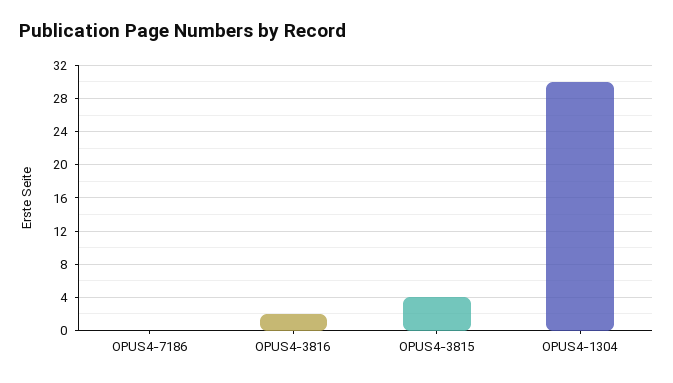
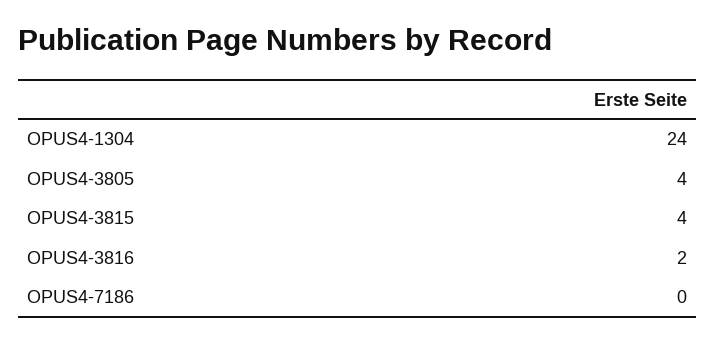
  {
    "OPUS4-7186": 0,
    "OPUS4-3816": 2,
    "OPUS4-3815": 4,
-   "OPUS4-1304": 30
+   "OPUS4-1304": 24,
+   "OPUS4-3805": 4
  }

